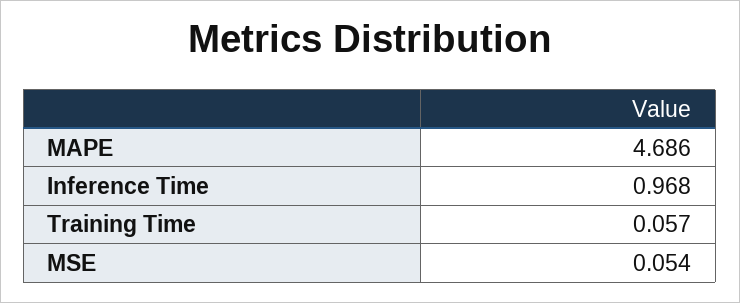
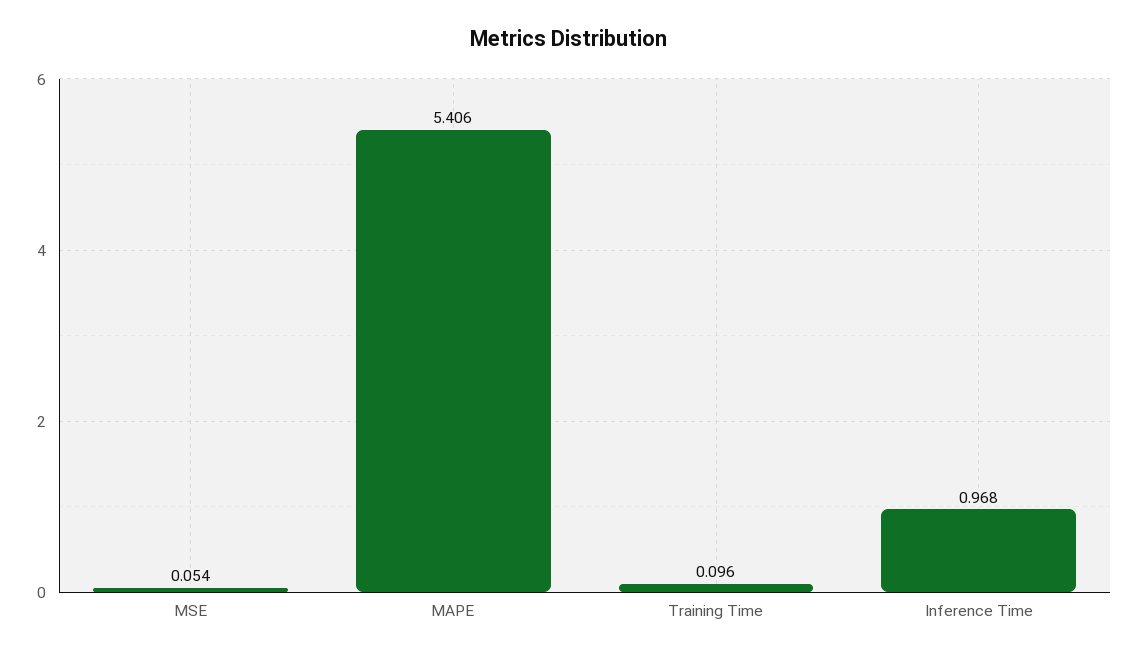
  {
-   "MAPE": 4.686,
+   "MAPE": 5.406,
    "Inference Time": 0.968,
-   "Training Time": 0.057,
+   "Training Time": 0.096,
    "MSE": 0.054
  }

